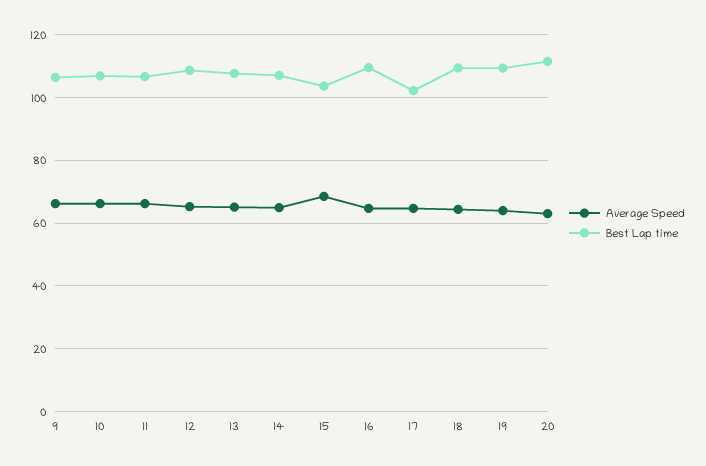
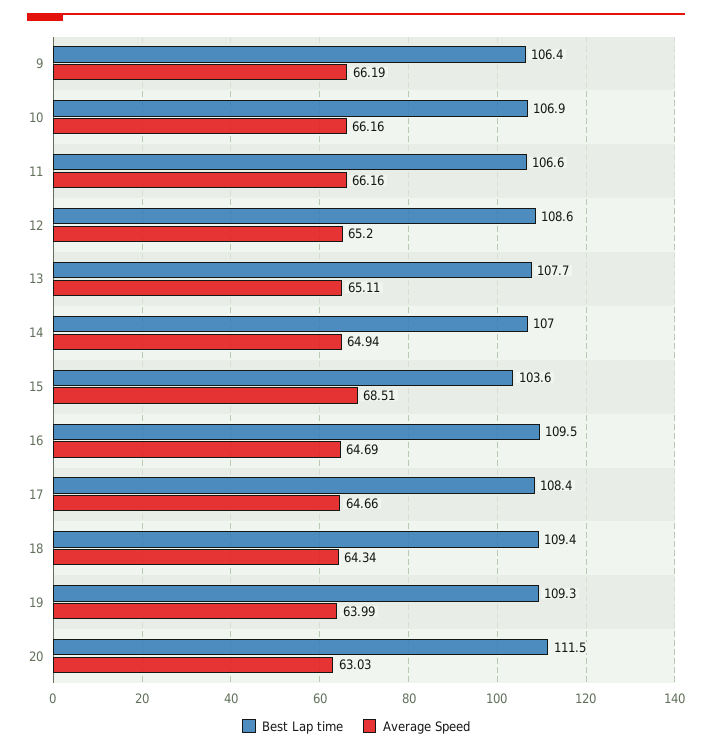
  {
    "Average Speed": {
      "9": 66.19,
      "10": 66.16,
      "11": 66.16,
      "12": 65.2,
      "13": 65.11,
      "14": 64.94,
      "15": 68.51,
      "16": 64.69,
      "17": 64.66,
      "18": 64.34,
      "19": 63.99,
      "20": 63.03
    },
    "Best Lap time": {
      "9": 106.4,
      "10": 106.9,
      "11": 106.6,
      "12": 108.6,
      "13": 107.7,
      "14": 107,
      "15": 103.6,
      "16": 109.5,
-     "17": 102,
+     "17": 108.4,
      "18": 109.4,
      "19": 109.3,
      "20": 111.5
    }
  }

